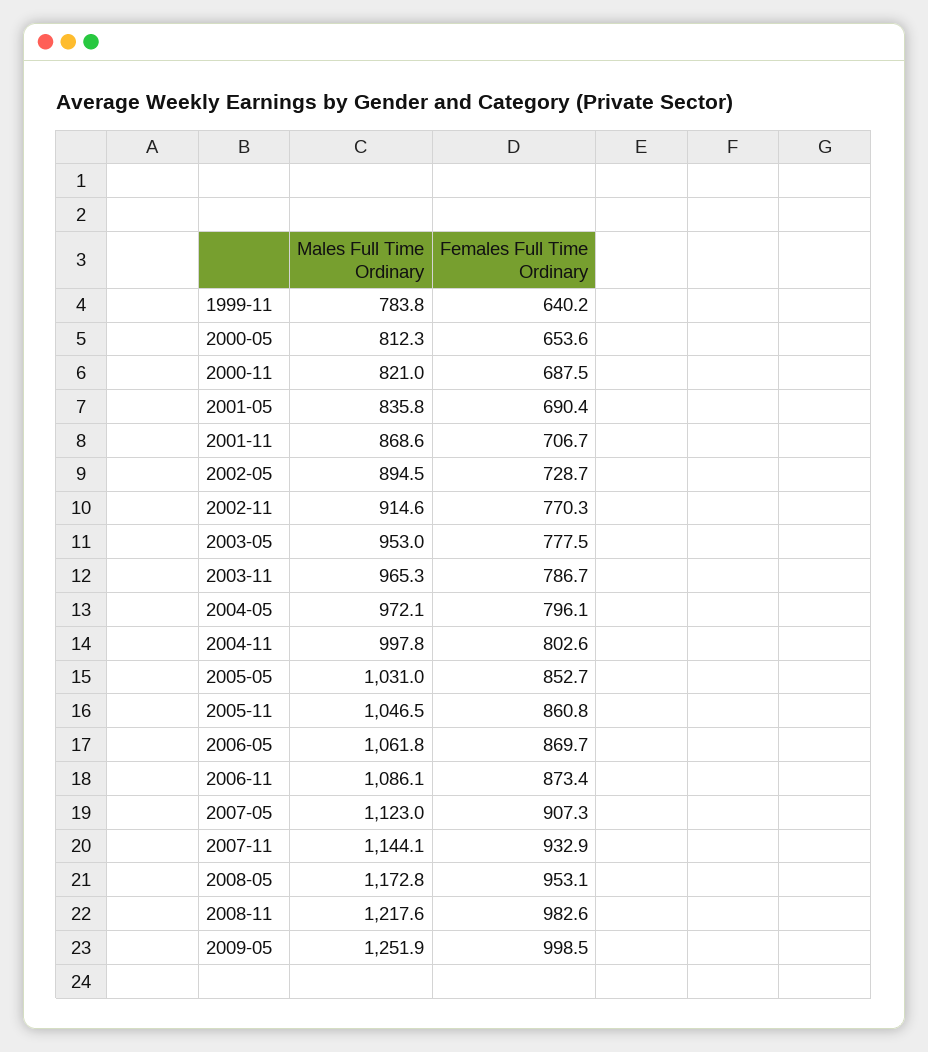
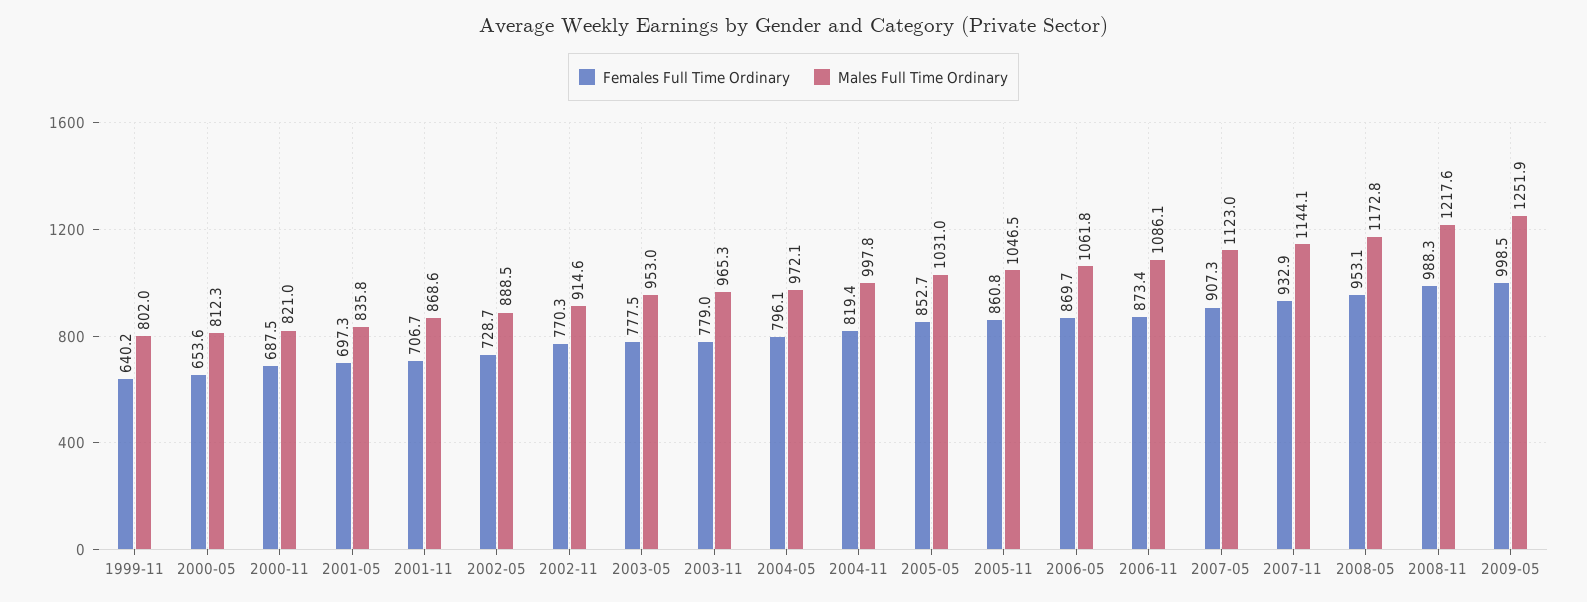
  {
    "Males Full Time Ordinary": {
-     "1999-11": 783.8,
+     "1999-11": 802,
      "2000-05": 812.3,
      "2000-11": 821,
      "2001-05": 835.8,
      "2001-11": 868.6,
-     "2002-05": 894.5,
+     "2002-05": 888.5,
      "2002-11": 914.6,
      "2003-05": 953,
      "2003-11": 965.3,
      "2004-05": 972.1,
      "2004-11": 997.8,
      "2005-05": 1031,
      "2005-11": 1046.5,
      "2006-05": 1061.8,
      "2006-11": 1086.1,
      "2007-05": 1123,
      "2007-11": 1144.1,
      "2008-05": 1172.8,
      "2008-11": 1217.6,
      "2009-05": 1251.9
    },
    "Females Full Time Ordinary": {
      "1999-11": 640.2,
      "2000-05": 653.6,
      "2000-11": 687.5,
-     "2001-05": 690.4,
+     "2001-05": 697.3,
      "2001-11": 706.7,
      "2002-05": 728.7,
      "2002-11": 770.3,
      "2003-05": 777.5,
-     "2003-11": 786.7,
+     "2003-11": 779,
      "2004-05": 796.1,
-     "2004-11": 802.6,
+     "2004-11": 819.4,
      "2005-05": 852.7,
      "2005-11": 860.8,
      "2006-05": 869.7,
      "2006-11": 873.4,
      "2007-05": 907.3,
      "2007-11": 932.9,
      "2008-05": 953.1,
-     "2008-11": 982.6,
+     "2008-11": 988.3,
      "2009-05": 998.5
    }
  }

